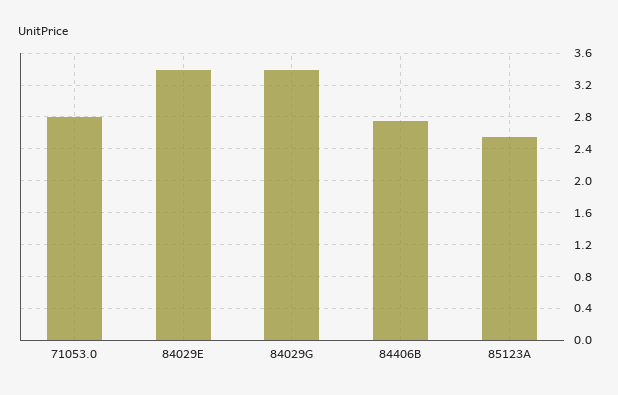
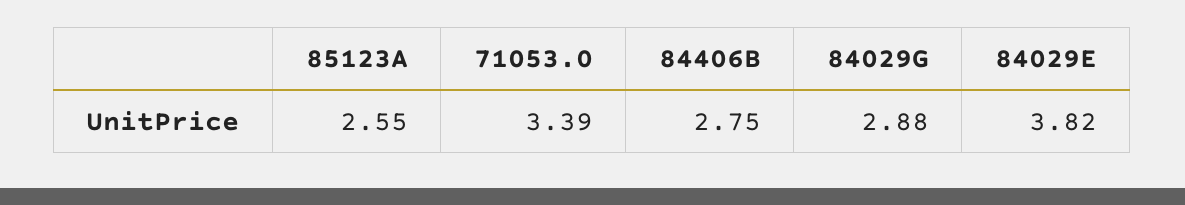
  {
-   "71053.0": 2.8,
+   "71053.0": 3.39,
-   "84029E": 3.4,
+   "84029E": 3.82,
-   "84029G": 3.4,
+   "84029G": 2.88,
    "84406B": 2.75,
    "85123A": 2.55
  }

